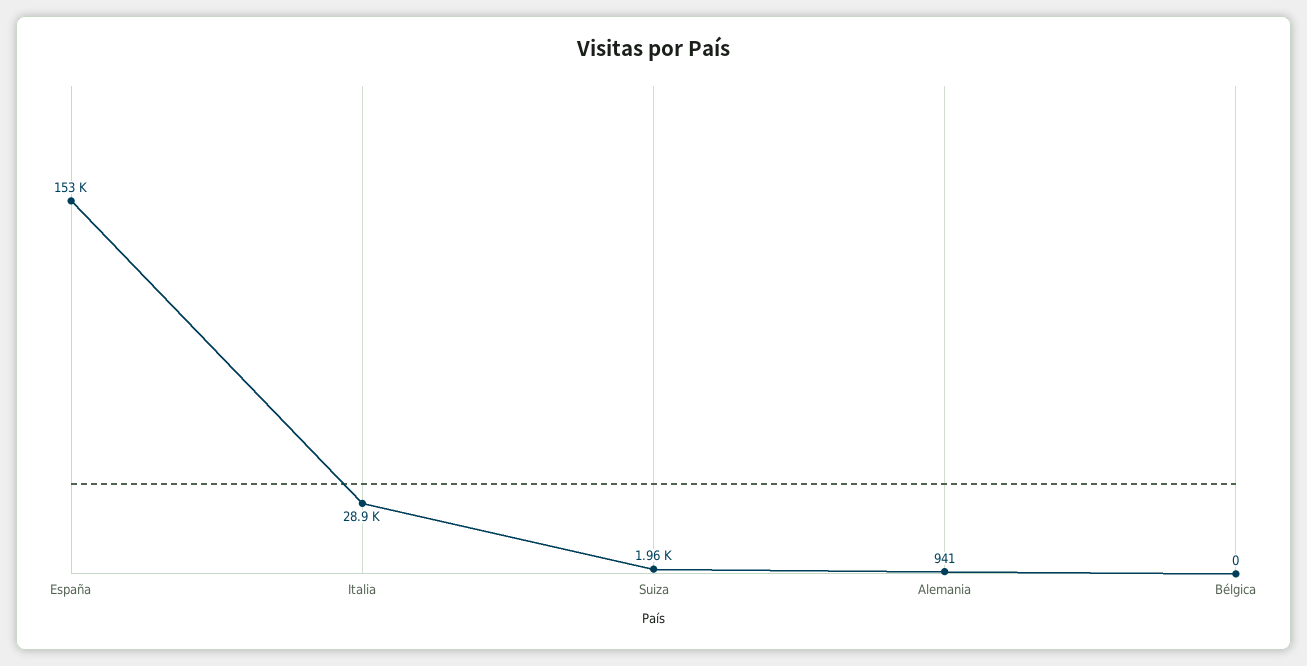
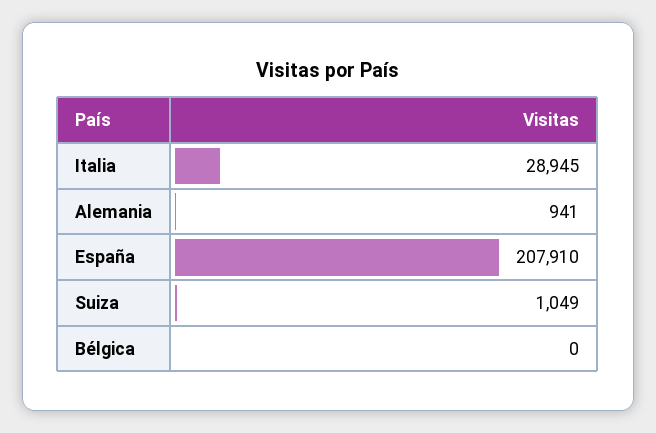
  {
-   "España": 153000,
+   "España": 207910,
    "Italia": 28945,
-   "Suiza": 1960,
+   "Suiza": 1049,
    "Alemania": 941,
    "Bélgica": 0
  }

